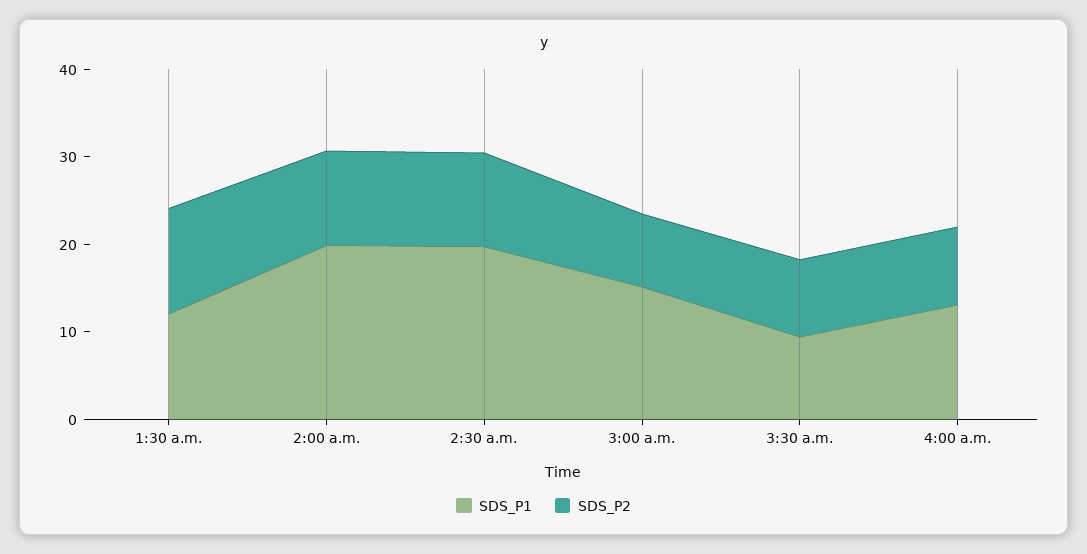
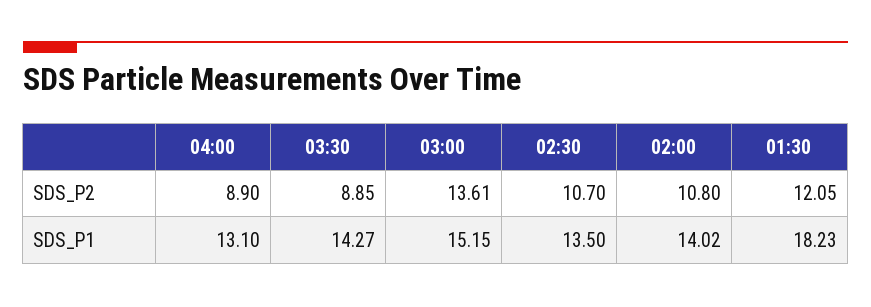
  {
    "SDS_P1": {
-     "1:30 a.m.": 12,
+     "1:30 a.m.": 18.23,
-     "2:00 a.m.": 20,
+     "2:00 a.m.": 14.02,
-     "2:30 a.m.": 20,
+     "2:30 a.m.": 13.5,
      "3:00 a.m.": 15.15,
-     "3:30 a.m.": 10,
+     "3:30 a.m.": 14.27,
      "4:00 a.m.": 13.1
    },
    "SDS_P2": {
      "1:30 a.m.": 12.05,
      "2:00 a.m.": 10.8,
      "2:30 a.m.": 10.7,
-     "3:00 a.m.": 8,
+     "3:00 a.m.": 13.61,
      "3:30 a.m.": 8.85,
      "4:00 a.m.": 8.9
    }
  }

